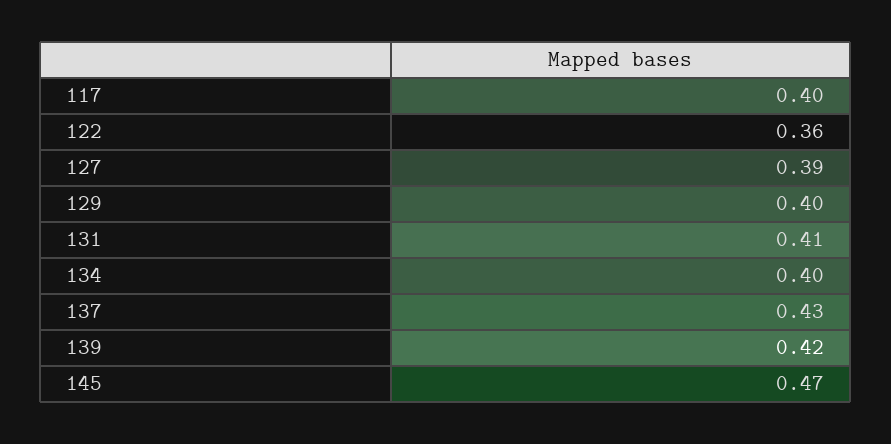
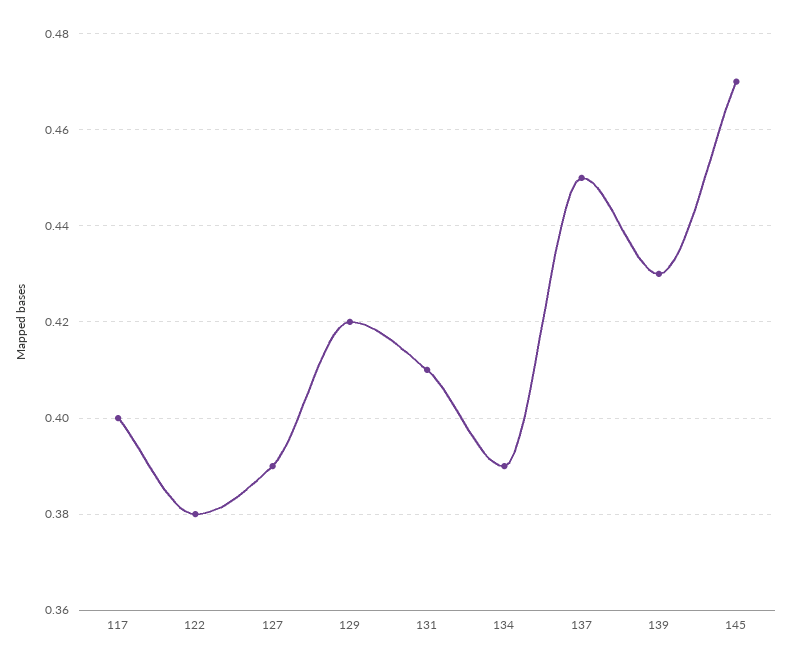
  {
    "117": 0.4,
-   "122": 0.36,
+   "122": 0.38,
    "127": 0.39,
-   "129": 0.4,
+   "129": 0.42,
    "131": 0.41,
-   "134": 0.4,
+   "134": 0.39,
-   "137": 0.43,
+   "137": 0.45,
-   "139": 0.42,
+   "139": 0.43,
    "145": 0.47
  }

